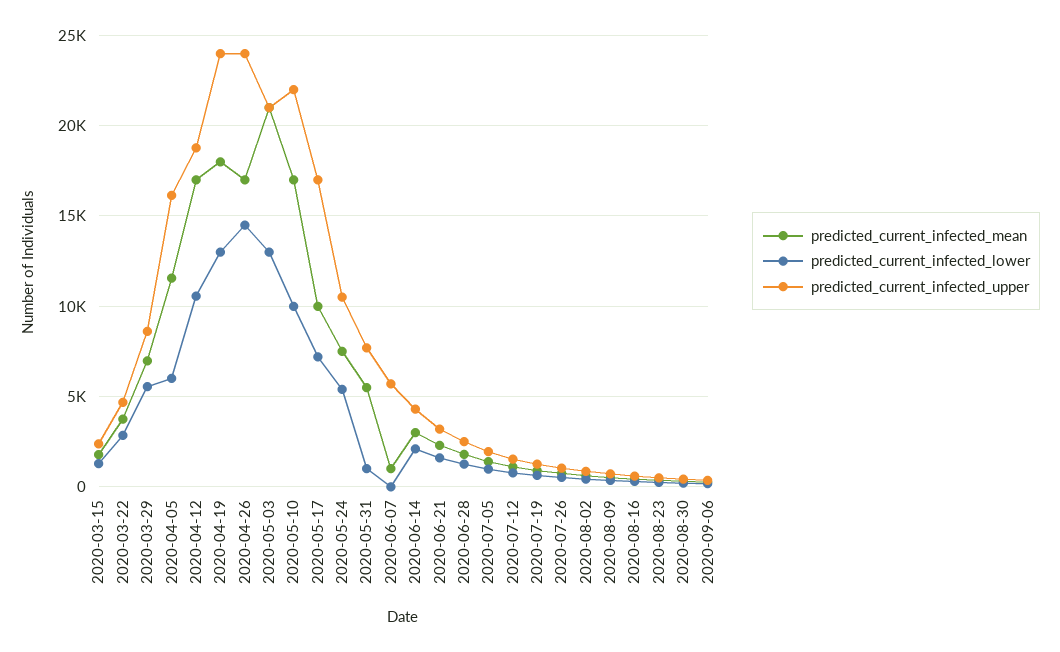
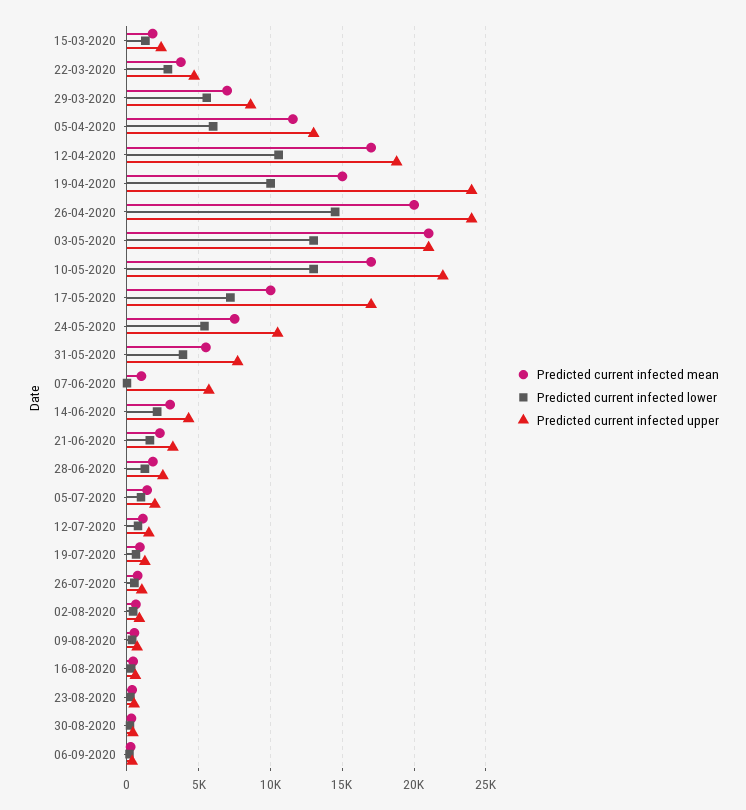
  {
    "predicted_current_infected_mean": {
      "2020-03-15": 2000,
      "2020-03-22": 3500,
      "2020-03-29": 7000,
      "2020-04-05": 11500,
      "2020-04-12": 17000,
-     "2020-04-19": 18000,
+     "2020-04-19": 15000,
-     "2020-04-26": 17000,
+     "2020-04-26": 20000,
      "2020-05-03": 21000,
      "2020-05-10": 17000,
      "2020-05-17": 10000,
      "2020-05-24": 7500,
      "2020-05-31": 5500,
      "2020-06-07": 1000,
      "2020-06-14": 3000,
      "2020-06-21": 2500,
      "2020-06-28": 2000,
      "2020-07-05": 1500,
      "2020-07-12": 1000,
      "2020-07-19": 1000,
      "2020-07-26": 1000,
      "2020-08-02": 500,
      "2020-08-09": 500,
      "2020-08-16": 500,
      "2020-08-23": 500,
      "2020-08-30": 500,
      "2020-09-06": 500
    },
    "predicted_current_infected_lower": {
      "2020-03-15": 1500,
      "2020-03-22": 3000,
      "2020-03-29": 5500,
      "2020-04-05": 6000,
      "2020-04-12": 10500,
-     "2020-04-19": 13000,
+     "2020-04-19": 10000,
      "2020-04-26": 14500,
      "2020-05-03": 13000,
-     "2020-05-10": 10000,
+     "2020-05-10": 13000,
      "2020-05-17": 7000,
      "2020-05-24": 5500,
-     "2020-05-31": 1000,
+     "2020-05-31": 4000,
      "2020-06-07": 0,
      "2020-06-14": 2000,
      "2020-06-21": 1500,
      "2020-06-28": 1500,
      "2020-07-05": 1000,
      "2020-07-12": 1000,
      "2020-07-19": 500,
      "2020-07-26": 500,
      "2020-08-02": 500,
      "2020-08-09": 500,
      "2020-08-16": 500,
      "2020-08-23": 500,
      "2020-08-30": 0,
      "2020-09-06": 0
    },
    "predicted_current_infected_upper": {
      "2020-03-15": 2500,
      "2020-03-22": 4500,
      "2020-03-29": 8500,
-     "2020-04-05": 16000,
+     "2020-04-05": 13000,
      "2020-04-12": 19000,
      "2020-04-19": 24000,
      "2020-04-26": 24000,
      "2020-05-03": 21000,
      "2020-05-10": 22000,
      "2020-05-17": 17000,
      "2020-05-24": 10500,
      "2020-05-31": 7500,
      "2020-06-07": 5500,
      "2020-06-14": 4500,
      "2020-06-21": 3000,
      "2020-06-28": 2500,
      "2020-07-05": 2000,
      "2020-07-12": 1500,
      "2020-07-19": 1500,
      "2020-07-26": 1000,
      "2020-08-02": 1000,
      "2020-08-09": 500,
      "2020-08-16": 500,
      "2020-08-23": 500,
      "2020-08-30": 500,
      "2020-09-06": 500
    }
  }

